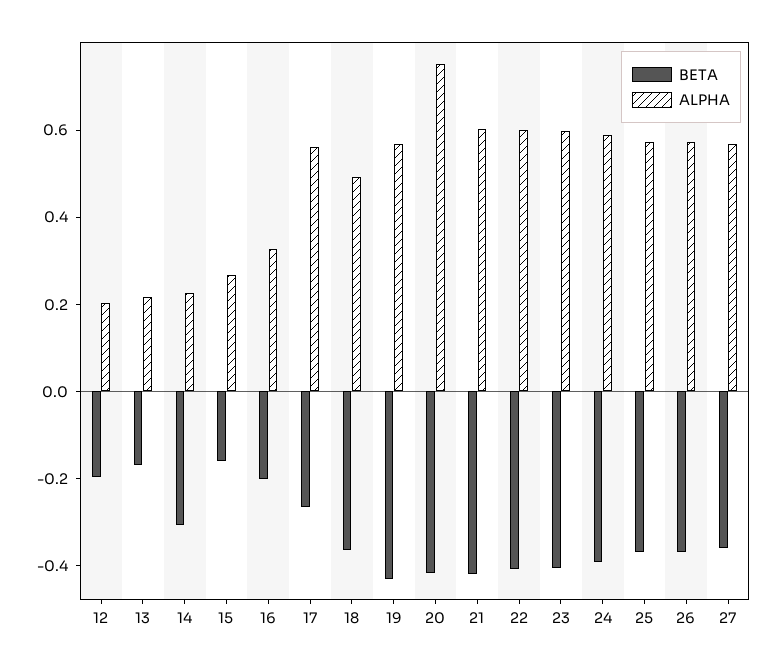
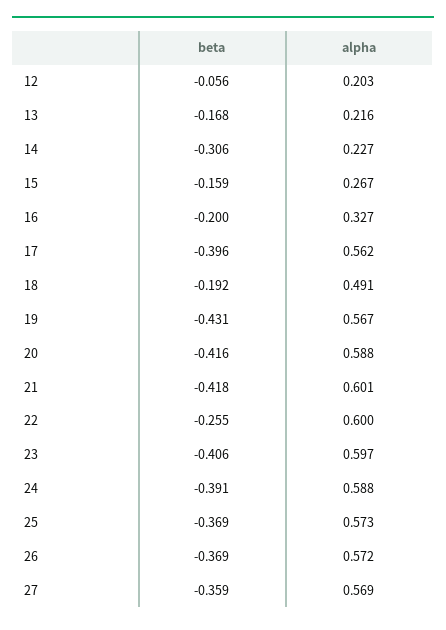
  {
    "BETA": {
-     "12": -0.2,
+     "12": -0.056,
      "13": -0.168,
      "14": -0.306,
      "15": -0.159,
      "16": -0.2,
-     "17": -0.25,
+     "17": -0.396,
-     "18": -0.35,
+     "18": -0.192,
      "19": -0.431,
      "20": -0.416,
      "21": -0.418,
-     "22": -0.4,
+     "22": -0.255,
      "23": -0.406,
      "24": -0.391,
      "25": -0.369,
      "26": -0.369,
      "27": -0.359
    },
    "ALPHA": {
      "12": 0.203,
      "13": 0.216,
      "14": 0.227,
      "15": 0.267,
      "16": 0.327,
      "17": 0.562,
      "18": 0.491,
      "19": 0.567,
-     "20": 0.75,
+     "20": 0.588,
      "21": 0.601,
      "22": 0.6,
      "23": 0.597,
      "24": 0.588,
      "25": 0.573,
      "26": 0.572,
      "27": 0.569
    }
  }

